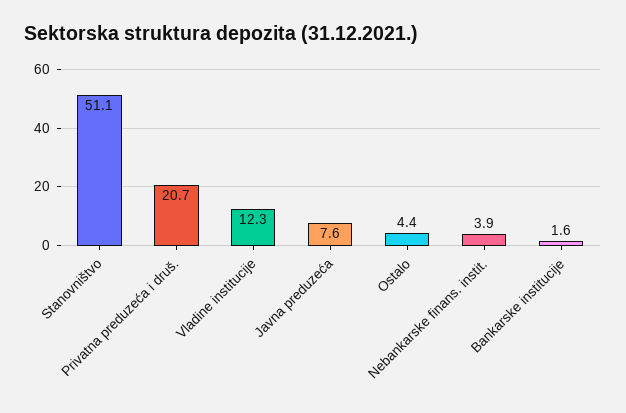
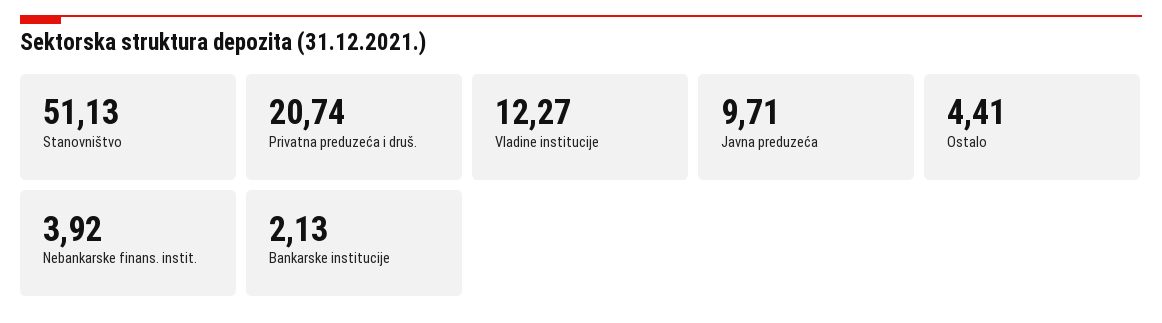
  {
    "Stanovništvo": 51.13,
    "Privatna preduzeća i druš.": 20.74,
    "Vladine institucije": 12.27,
-   "Javna preduzeća": 7.6,
+   "Javna preduzeća": 9.71,
    "Ostalo": 4.41,
    "Nebankarske finans. instit.": 3.92,
-   "Bankarske institucije": 1.6
+   "Bankarske institucije": 2.13
  }

